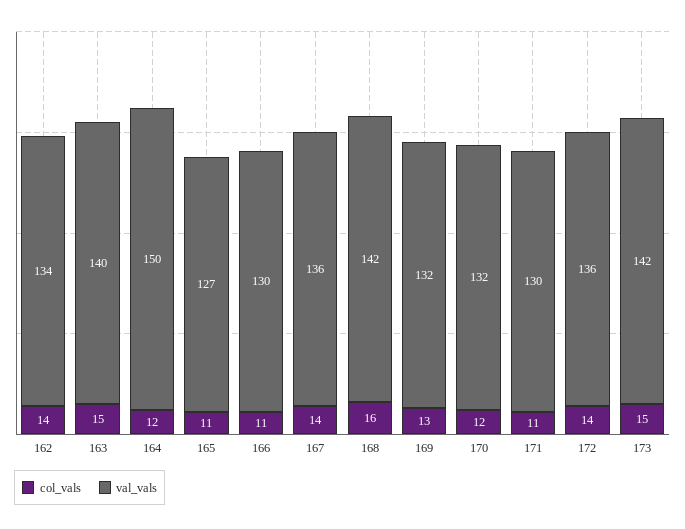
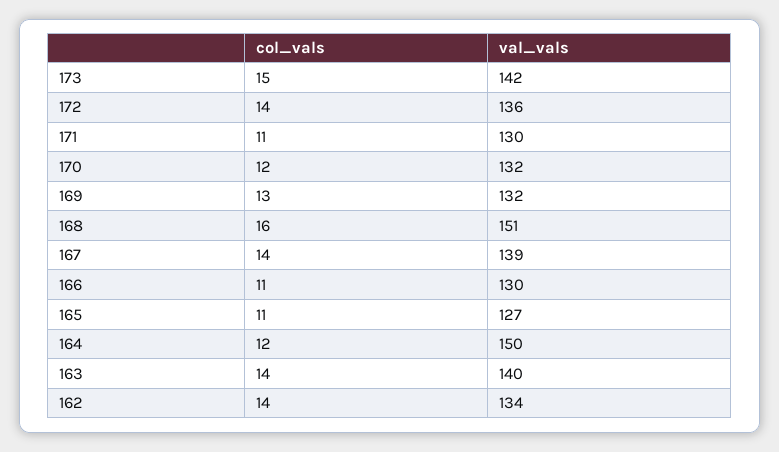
  {
    "col_vals": {
      "162": 14,
-     "163": 15,
+     "163": 14,
      "164": 12,
      "165": 11,
      "166": 11,
      "167": 14,
      "168": 16,
      "169": 13,
      "170": 12,
      "171": 11,
      "172": 14,
      "173": 15
    },
    "val_vals": {
      "162": 134,
      "163": 140,
      "164": 150,
      "165": 127,
      "166": 130,
-     "167": 136,
+     "167": 139,
-     "168": 142,
+     "168": 151,
      "169": 132,
      "170": 132,
      "171": 130,
      "172": 136,
      "173": 142
    }
  }

